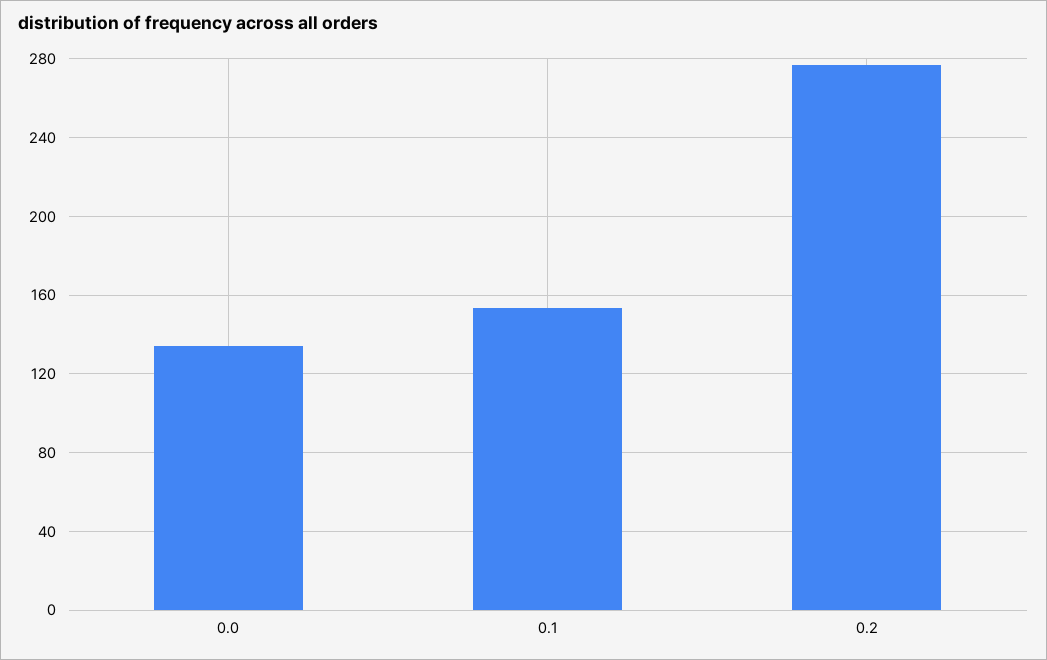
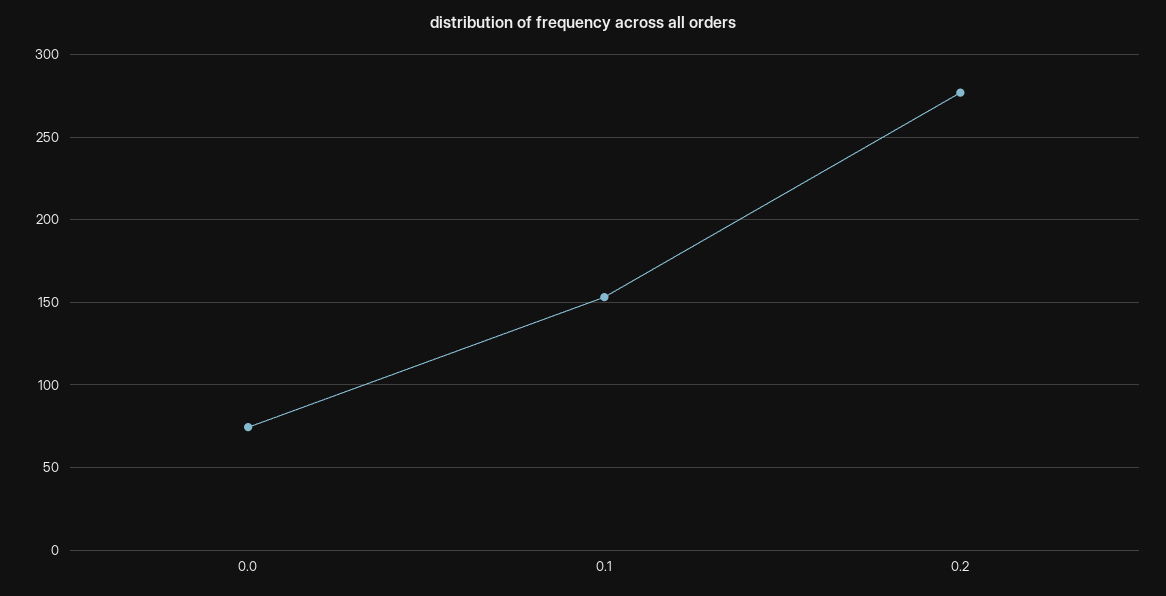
  {
-   "0.0": 135,
+   "0.0": 75,
    "0.1": 155,
    "0.2": 275
  }

